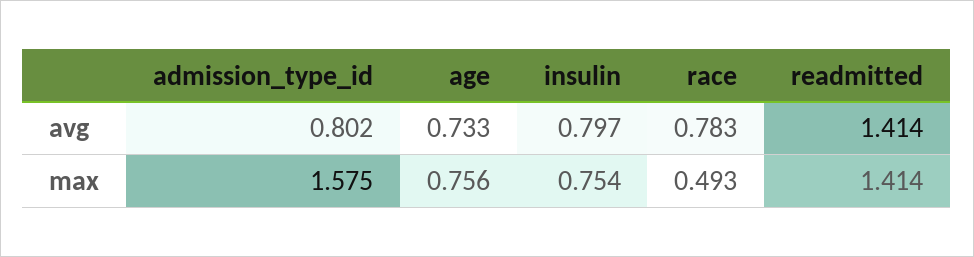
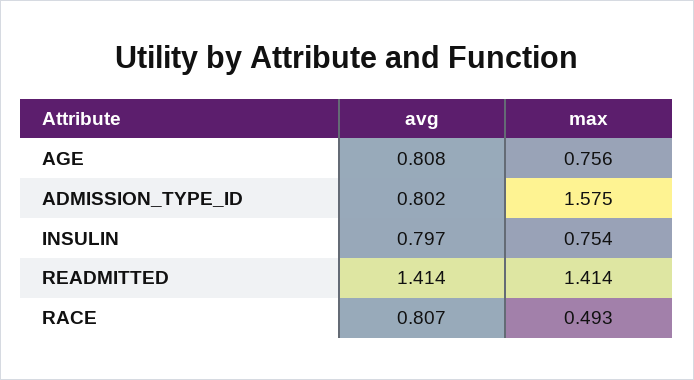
  {
    "admission_type_id": {
      "avg": 0.802,
      "max": 1.575
    },
    "age": {
-     "avg": 0.733,
+     "avg": 0.808,
      "max": 0.756
    },
    "insulin": {
      "avg": 0.797,
      "max": 0.754
    },
    "race": {
-     "avg": 0.783,
+     "avg": 0.807,
      "max": 0.493
    },
    "readmitted": {
      "avg": 1.414,
      "max": 1.414
    }
  }

